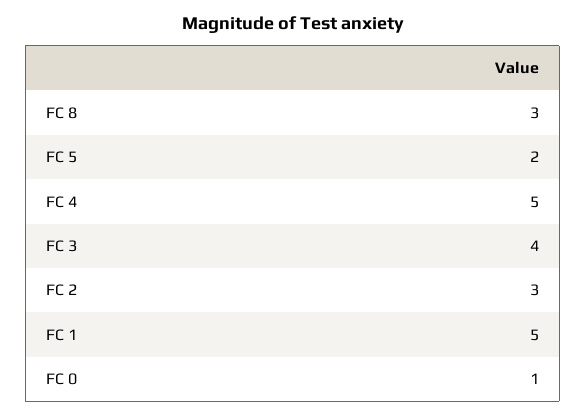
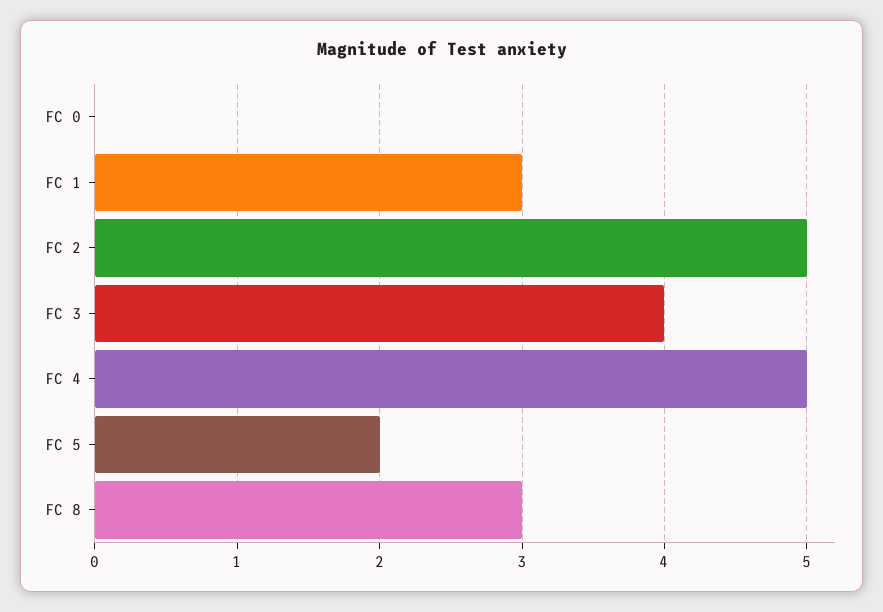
  {
    "FC 8": 3,
    "FC 5": 2,
    "FC 4": 5,
    "FC 3": 4,
-   "FC 2": 3,
+   "FC 2": 5,
-   "FC 1": 5,
+   "FC 1": 3,
-   "FC 0": 1
+   "FC 0": 0
  }

